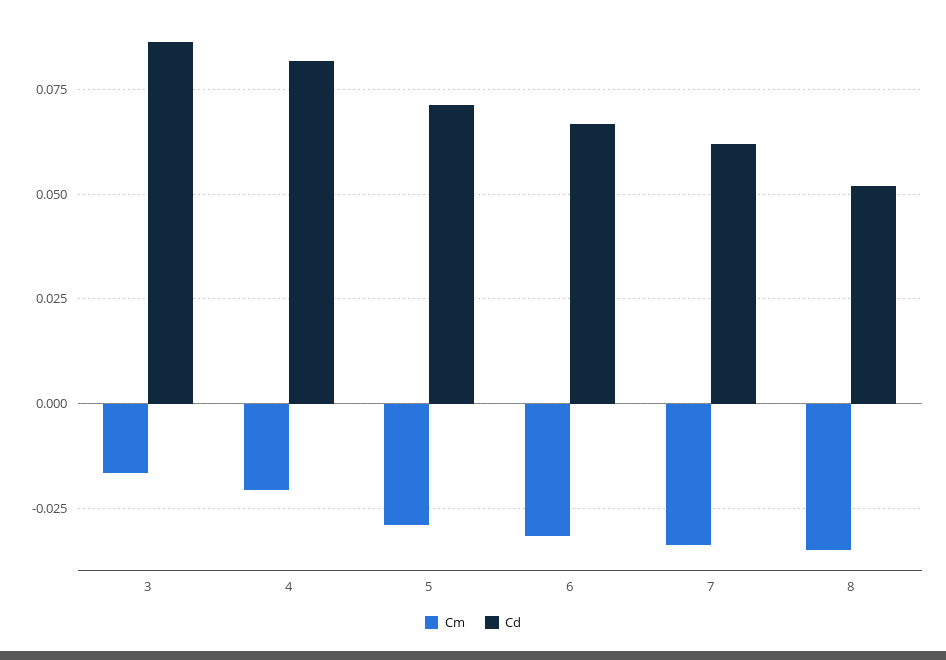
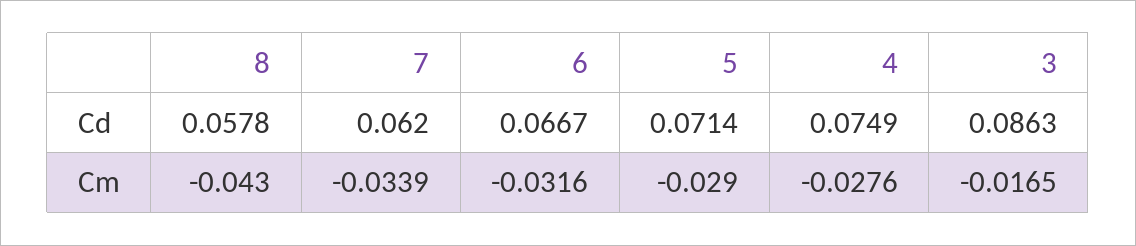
  {
    "Cm": {
      "3": -0.0165,
-     "4": -0.02,
+     "4": -0.0276,
      "5": -0.029,
      "6": -0.0316,
      "7": -0.0339,
-     "8": -0.035
+     "8": -0.043
    },
    "Cd": {
      "3": 0.0863,
-     "4": 0.0825,
+     "4": 0.0749,
      "5": 0.0714,
      "6": 0.0667,
      "7": 0.062,
-     "8": 0.0525
+     "8": 0.0578
    }
  }

